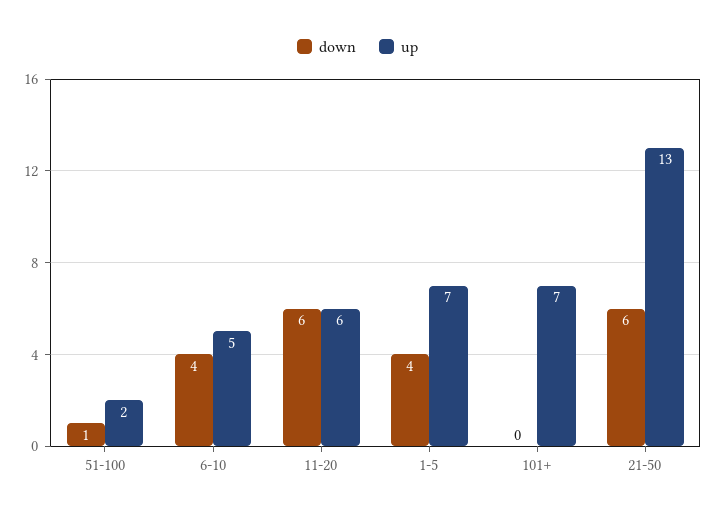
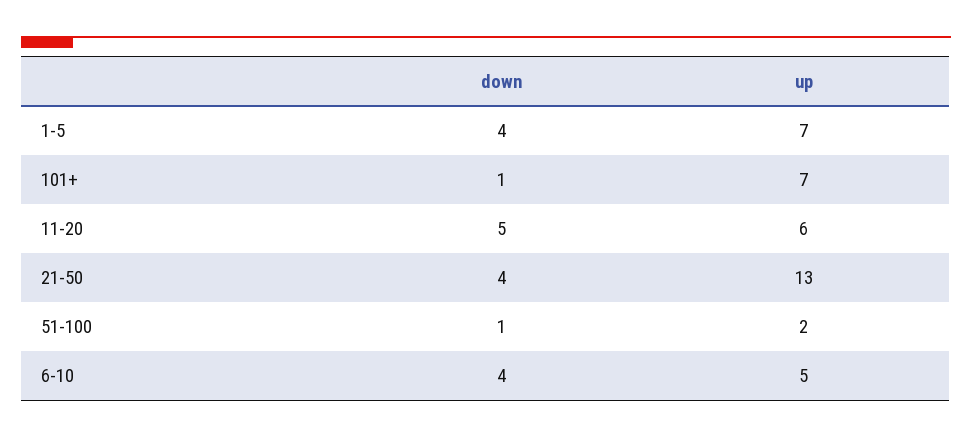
  {
    "down": {
      "51-100": 1,
      "6-10": 4,
-     "11-20": 6,
+     "11-20": 5,
      "1-5": 4,
-     "101+": 0,
+     "101+": 1,
-     "21-50": 6
+     "21-50": 4
    },
    "up": {
      "51-100": 2,
      "6-10": 5,
      "11-20": 6,
      "1-5": 7,
      "101+": 7,
      "21-50": 13
    }
  }

